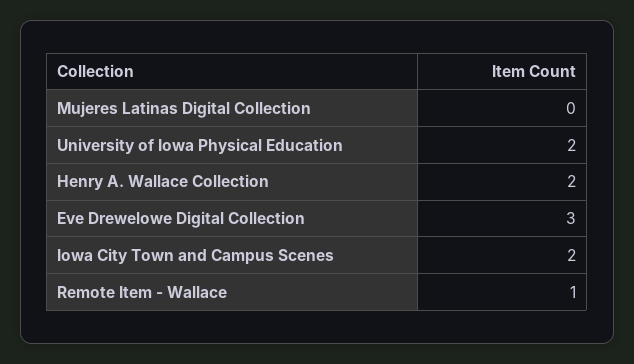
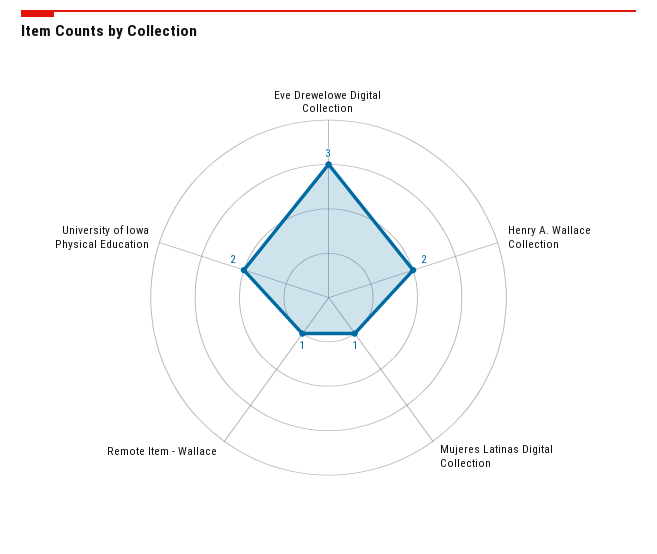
  {
-   "Mujeres Latinas Digital Collection": 0,
+   "Mujeres Latinas Digital Collection": 1,
    "University of Iowa Physical Education": 2,
    "Henry A. Wallace Collection": 2,
    "Eve Drewelowe Digital Collection": 3,
-   "Iowa City Town and Campus Scenes": 2,
    "Remote Item - Wallace": 1
  }

